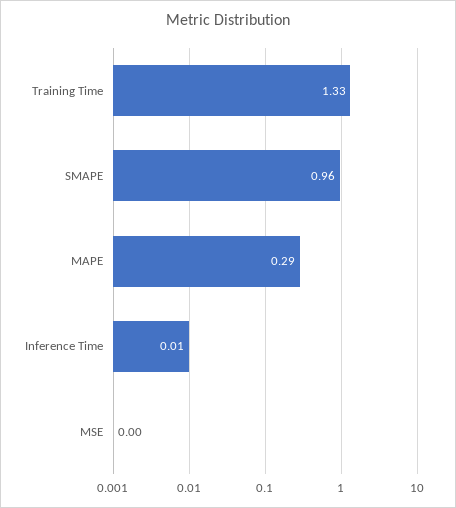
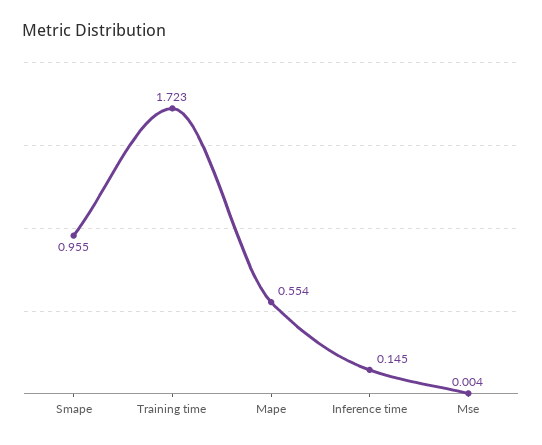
  {
-   "Training Time": 1.33,
+   "Training Time": 1.723,
    "SMAPE": 0.955,
-   "MAPE": 0.29,
+   "MAPE": 0.554,
-   "Inference Time": 0.01,
+   "Inference Time": 0.145,
    "MSE": 0.004
  }

